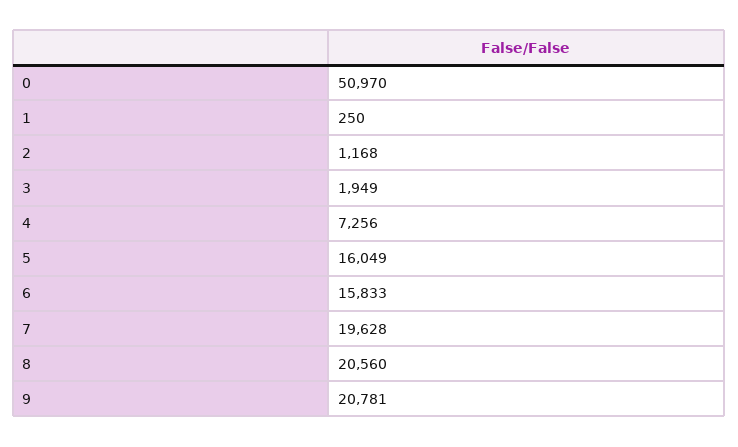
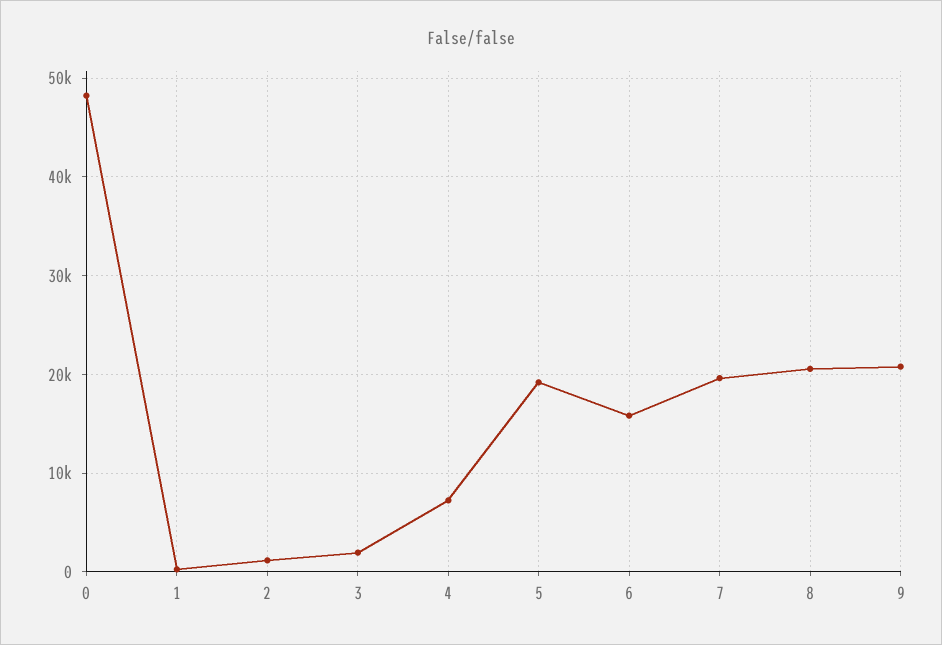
  {
-   "0": 50970,
+   "0": 48000,
    "1": 250,
    "2": 1168,
    "3": 1949,
    "4": 7256,
-   "5": 16049,
+   "5": 19000,
    "6": 15833,
    "7": 19628,
    "8": 20560,
    "9": 20781
  }

